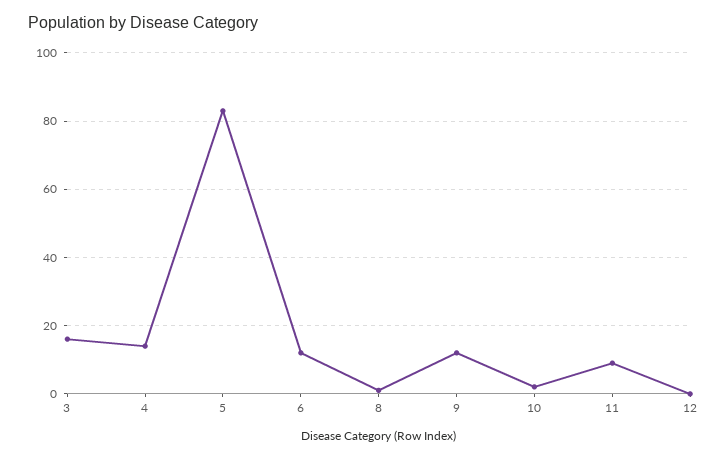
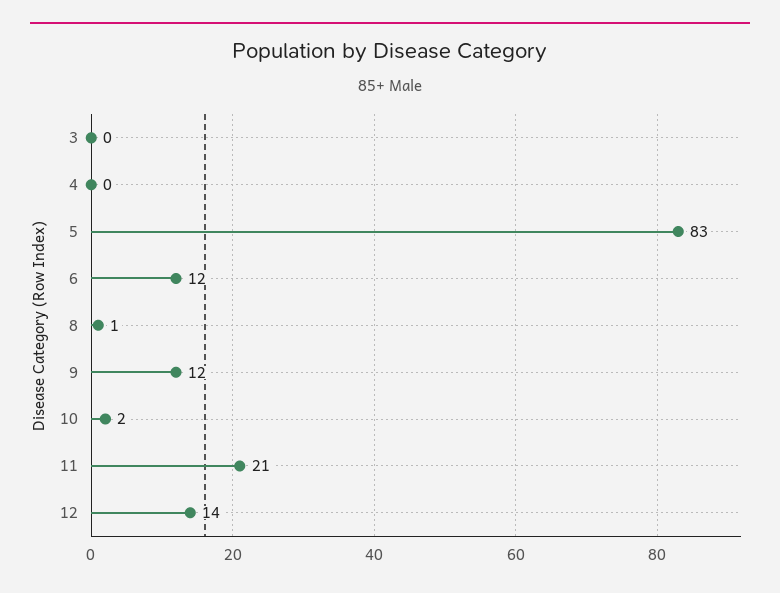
  {
-   "3": 15,
+   "3": 0,
-   "4": 15,
+   "4": 0,
    "5": 83,
    "6": 12,
    "8": 1,
    "9": 12,
    "10": 2,
-   "11": 10,
+   "11": 21,
-   "12": 0
+   "12": 14
  }

